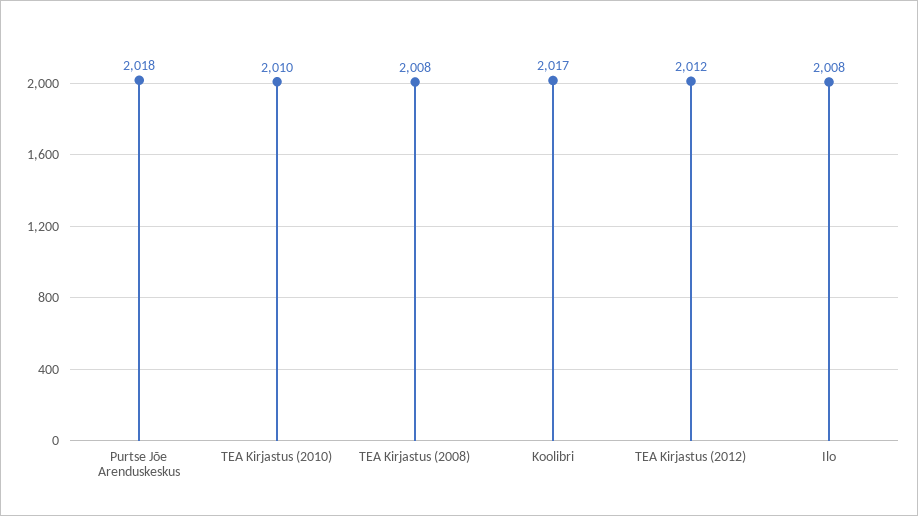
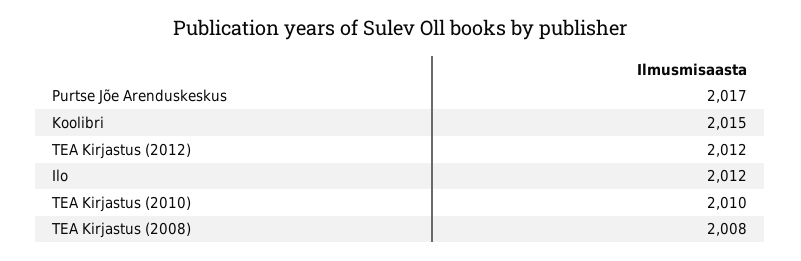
  {
-   "Purtse Jõe Arenduskeskus": 2018,
+   "Purtse Jõe Arenduskeskus": 2017,
    "TEA Kirjastus (2010)": 2010,
    "TEA Kirjastus (2008)": 2008,
-   "Koolibri": 2017,
+   "Koolibri": 2015,
    "TEA Kirjastus (2012)": 2012,
-   "Ilo": 2008
+   "Ilo": 2012
  }

